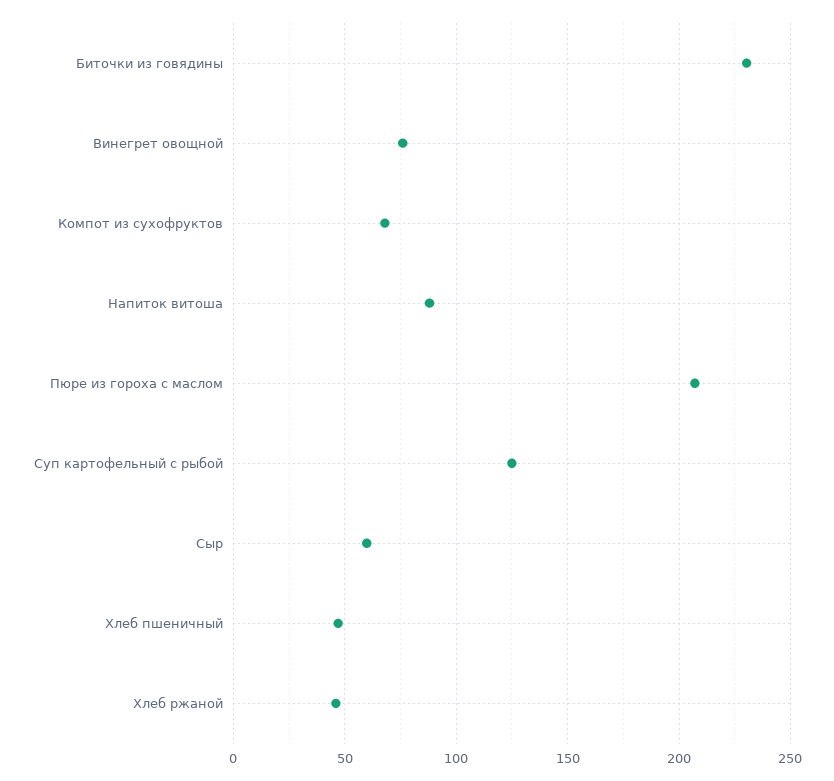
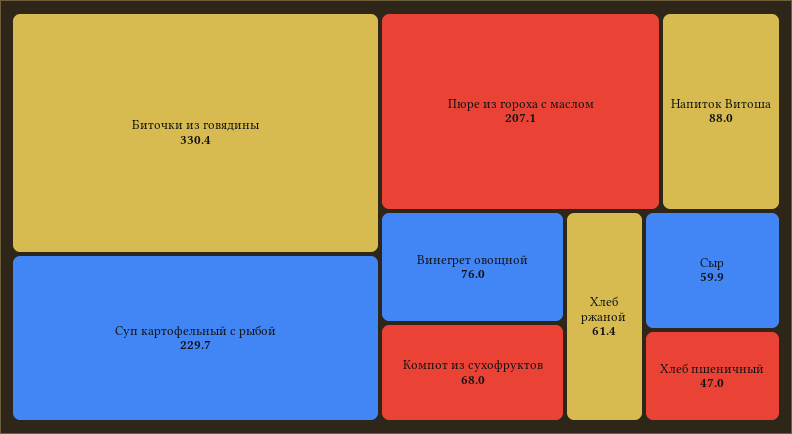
  {
-   "Биточки из говядины": 230,
+   "Биточки из говядины": 330.4,
    "Винегрет овощной": 76,
    "Компот из сухофруктов": 68,
    "Напиток витоша": 88,
    "Пюре из гороха с маслом": 207.1,
-   "Суп картофельный с рыбой": 125,
+   "Суп картофельный с рыбой": 229.7,
    "Сыр": 59.9,
    "Хлеб пшеничный": 47,
-   "Хлеб ржаной": 45
+   "Хлеб ржаной": 61.4
  }

